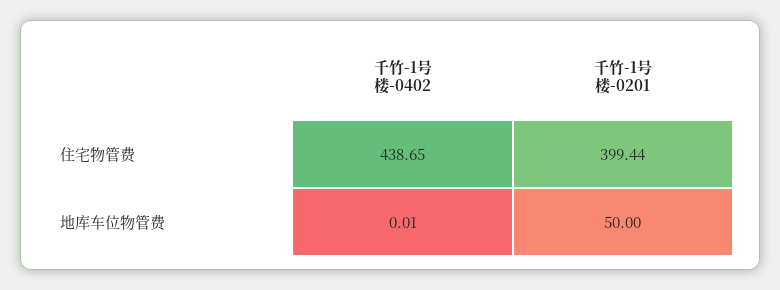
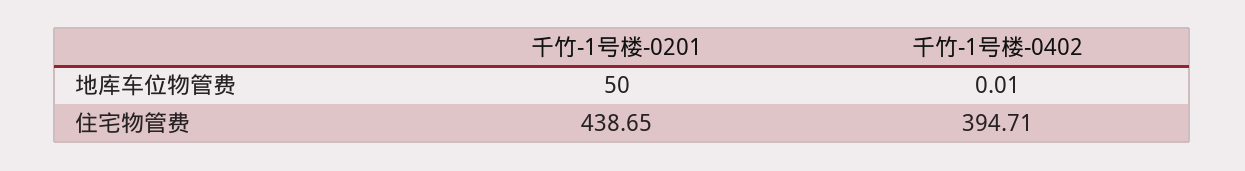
  {
    "千竹-1号楼-0402": {
-     "住宅物管费": 438.65,
+     "住宅物管费": 394.71,
      "地库车位物管费": 0.01
    },
    "千竹-1号楼-0201": {
-     "住宅物管费": 399.44,
+     "住宅物管费": 438.65,
      "地库车位物管费": 50
    }
  }

